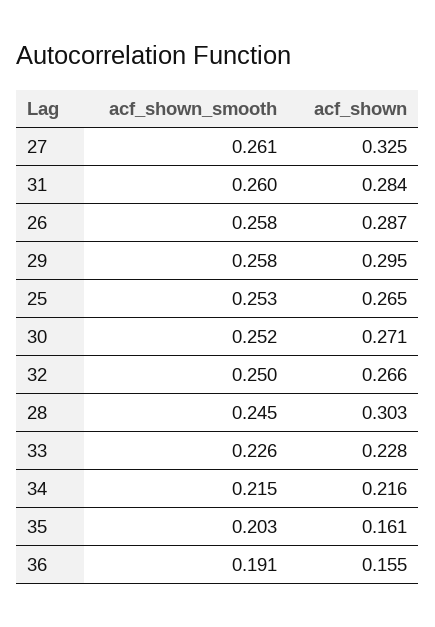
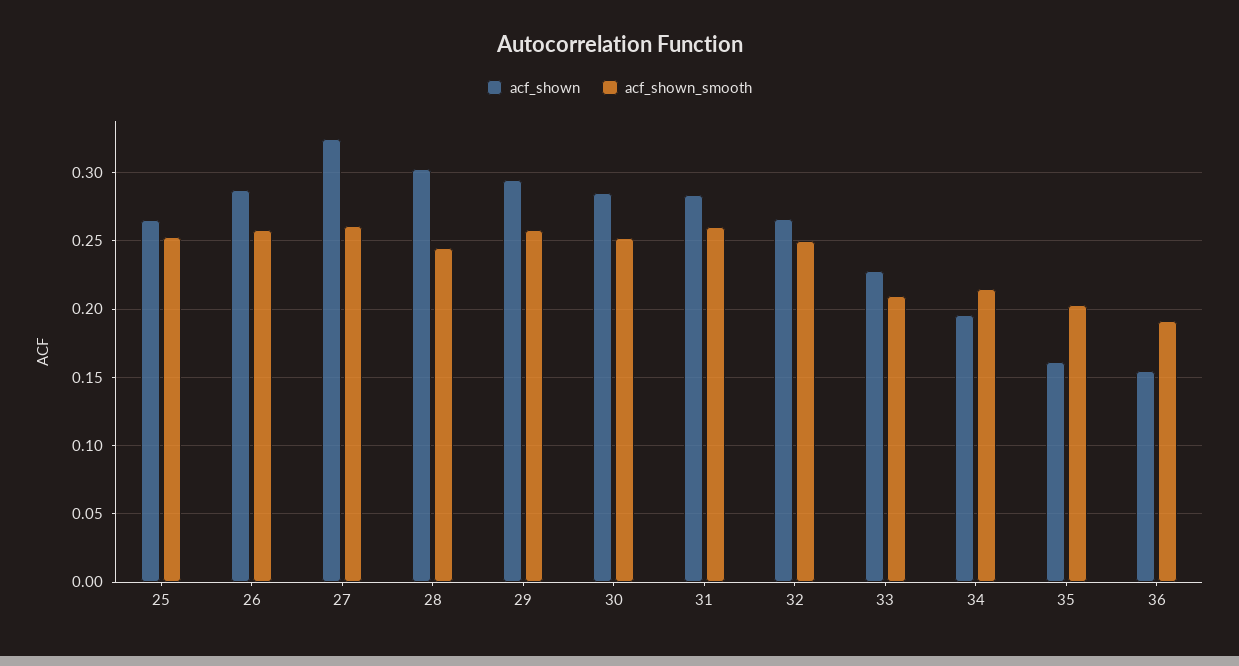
  {
    "acf_shown_smooth": {
      "27": 0.261,
      "31": 0.26,
      "26": 0.258,
      "29": 0.258,
      "25": 0.253,
      "30": 0.252,
      "32": 0.25,
      "28": 0.245,
-     "33": 0.226,
+     "33": 0.21,
      "34": 0.215,
      "35": 0.203,
      "36": 0.191
    },
    "acf_shown": {
      "27": 0.325,
      "31": 0.284,
      "26": 0.287,
      "29": 0.295,
      "25": 0.265,
-     "30": 0.271,
+     "30": 0.285,
      "32": 0.266,
      "28": 0.303,
      "33": 0.228,
-     "34": 0.216,
+     "34": 0.195,
      "35": 0.161,
      "36": 0.155
    }
  }

